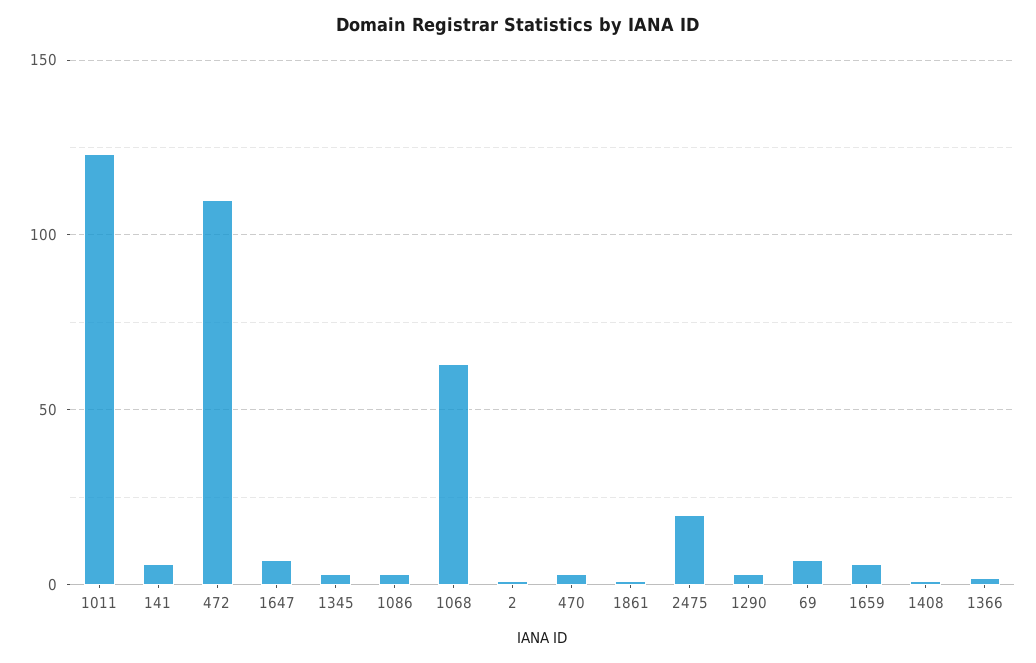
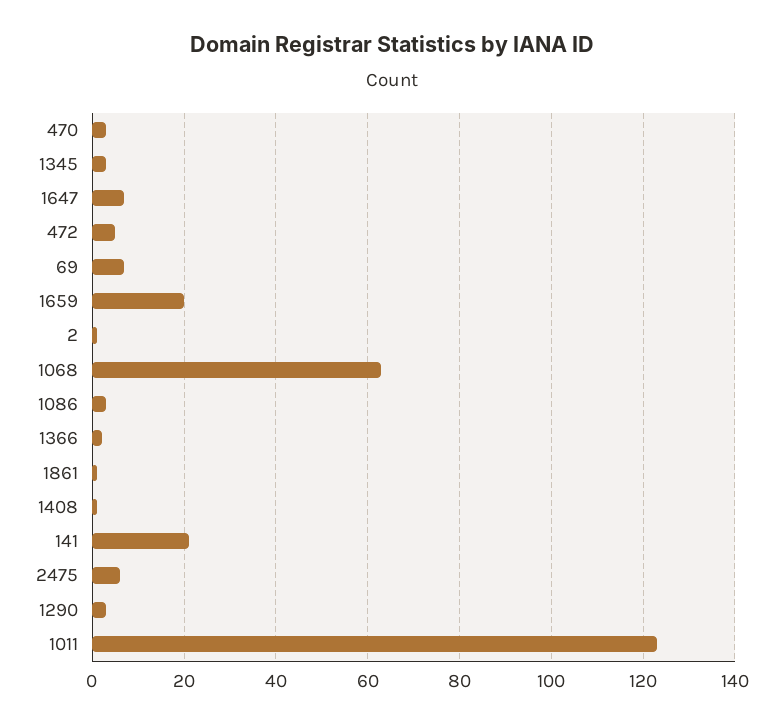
  {
    "1011": 125,
-   "141": 5,
+   "141": 20,
-   "472": 110,
+   "472": 5,
    "1647": 5,
    "1345": 5,
    "1086": 5,
    "1068": 65,
    "2": 0,
    "470": 5,
    "1861": 0,
-   "2475": 20,
+   "2475": 5,
    "1290": 5,
    "69": 5,
-   "1659": 5,
+   "1659": 20,
    "1408": 0,
    "1366": 0
  }

